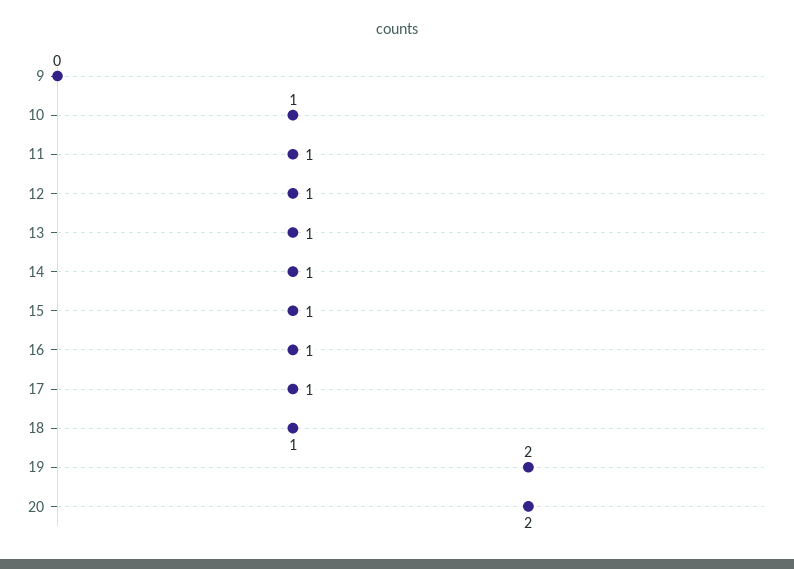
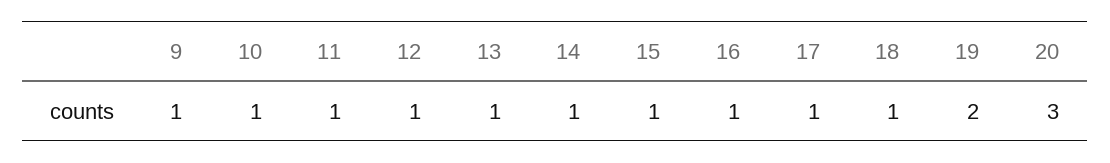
  {
-   "9": 0,
+   "9": 1,
    "10": 1,
    "11": 1,
    "12": 1,
    "13": 1,
    "14": 1,
    "15": 1,
    "16": 1,
    "17": 1,
    "18": 1,
    "19": 2,
-   "20": 2
+   "20": 3
  }

